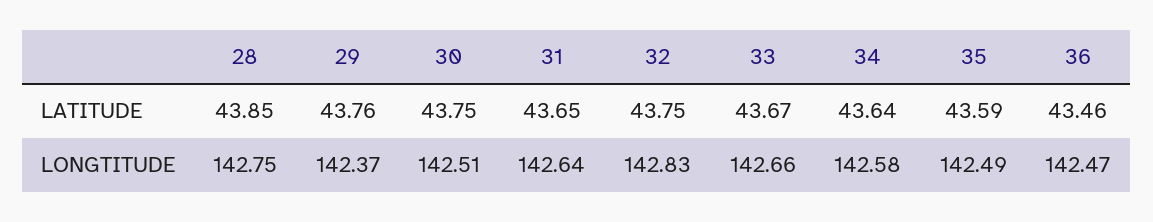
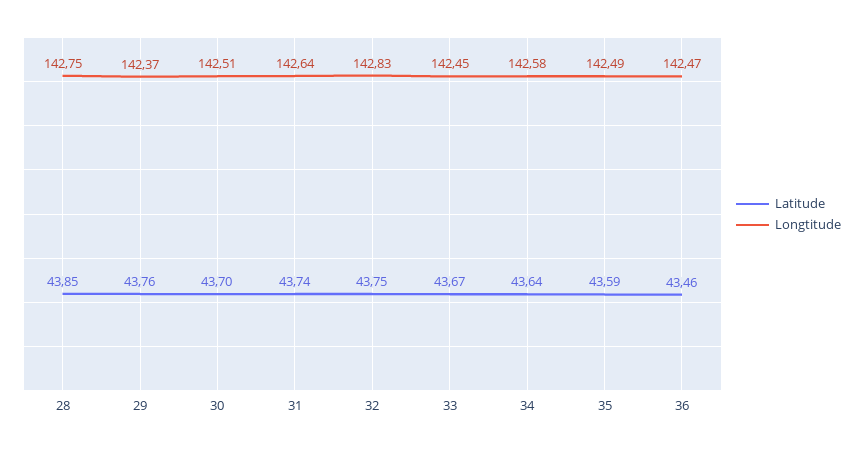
  {
    "LATITUDE": {
      "28": 43.85,
      "29": 43.76,
-     "30": 43.75,
+     "30": 43.7,
-     "31": 43.65,
+     "31": 43.74,
      "32": 43.75,
      "33": 43.67,
      "34": 43.64,
      "35": 43.59,
      "36": 43.46
    },
    "LONGTITUDE": {
      "28": 142.75,
      "29": 142.37,
      "30": 142.51,
      "31": 142.64,
      "32": 142.83,
-     "33": 142.66,
+     "33": 142.45,
      "34": 142.58,
      "35": 142.49,
      "36": 142.47
    }
  }

